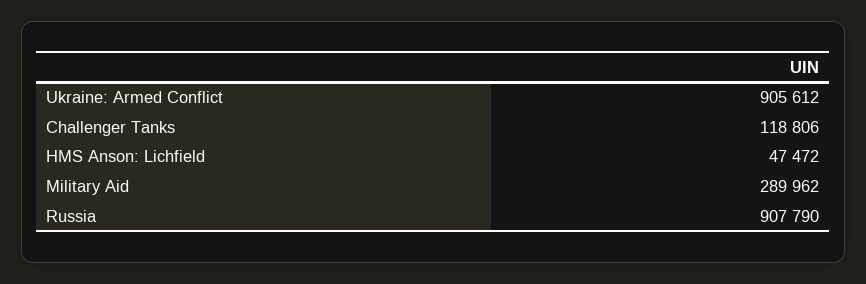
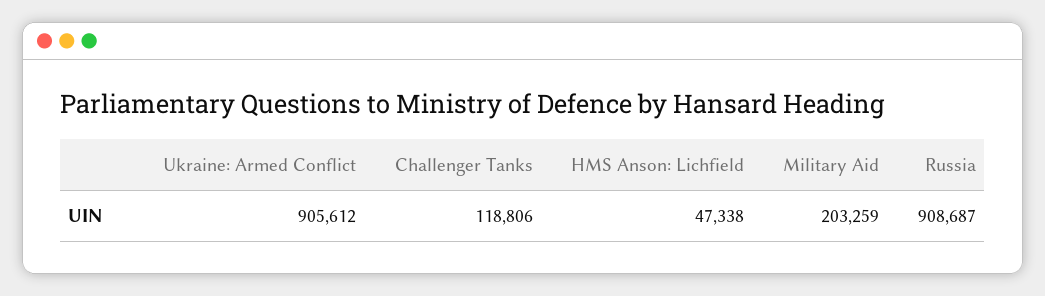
  {
    "Ukraine: Armed Conflict": 905612,
    "Challenger Tanks": 118806,
-   "HMS Anson: Lichfield": 47472,
+   "HMS Anson: Lichfield": 47338,
-   "Military Aid": 289962,
+   "Military Aid": 203259,
-   "Russia": 907790
+   "Russia": 908687
  }

